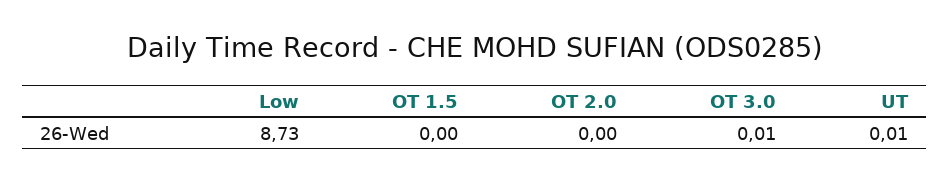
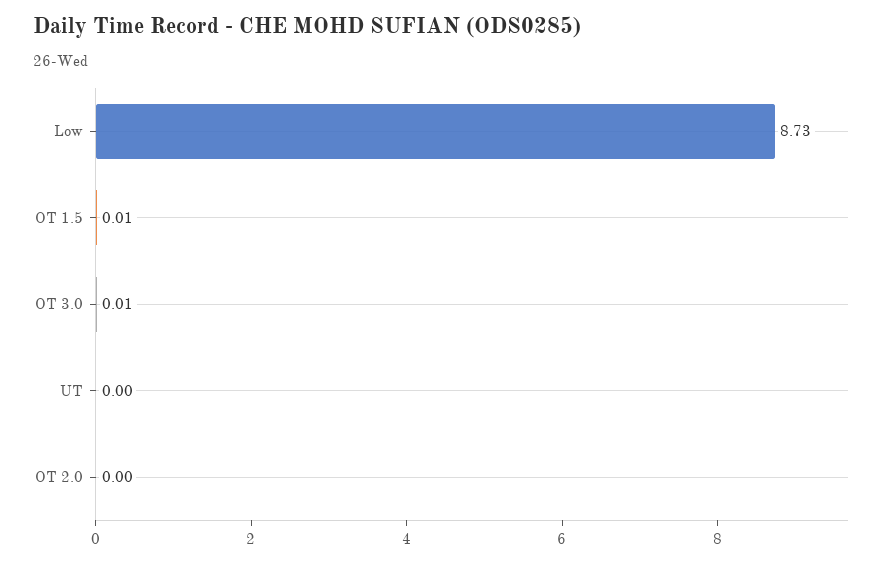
  {
    "Low": 8.73,
-   "OT 1.5": 0,
+   "OT 1.5": 0.01,
    "OT 2.0": 0,
    "OT 3.0": 0.01,
-   "UT": 0.01
+   "UT": 0
  }

